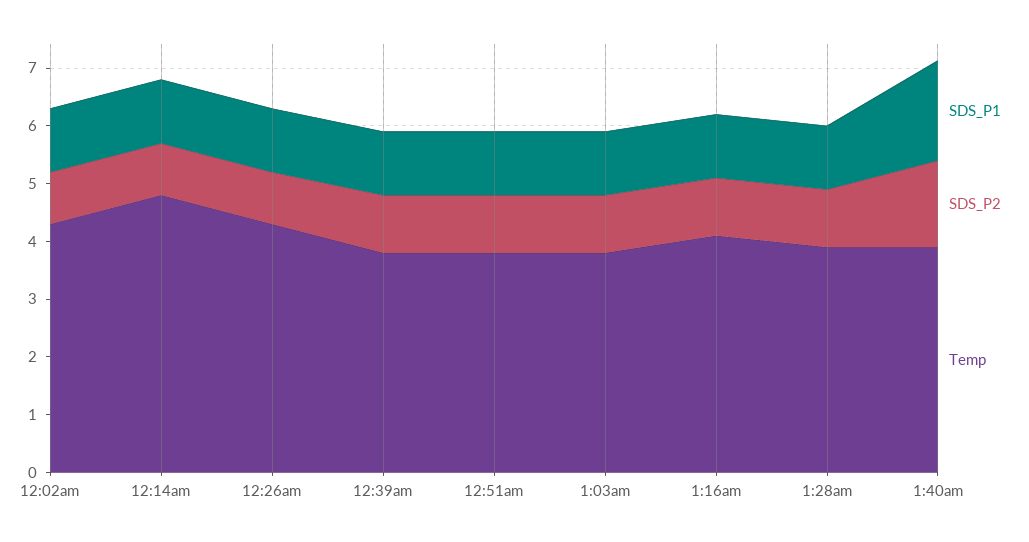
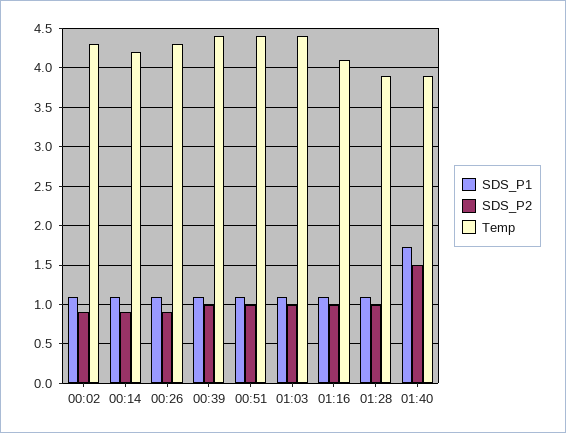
  {
    "SDS_P1": {
      "12:02am": 1.1,
      "12:14am": 1.1,
      "12:26am": 1.1,
      "12:39am": 1.1,
      "12:51am": 1.1,
      "1:03am": 1.1,
      "1:16am": 1.1,
      "1:28am": 1.1,
      "1:40am": 1.7
    },
    "SDS_P2": {
      "12:02am": 0.9,
      "12:14am": 0.9,
      "12:26am": 0.9,
      "12:39am": 1,
      "12:51am": 1,
      "1:03am": 1,
      "1:16am": 1,
      "1:28am": 1,
      "1:40am": 1.5
    },
    "Temp": {
      "12:02am": 4.3,
-     "12:14am": 4.8,
+     "12:14am": 4.2,
      "12:26am": 4.3,
-     "12:39am": 3.8,
+     "12:39am": 4.4,
-     "12:51am": 3.8,
+     "12:51am": 4.4,
-     "1:03am": 3.8,
+     "1:03am": 4.4,
      "1:16am": 4.1,
      "1:28am": 3.9,
      "1:40am": 3.9
    }
  }

